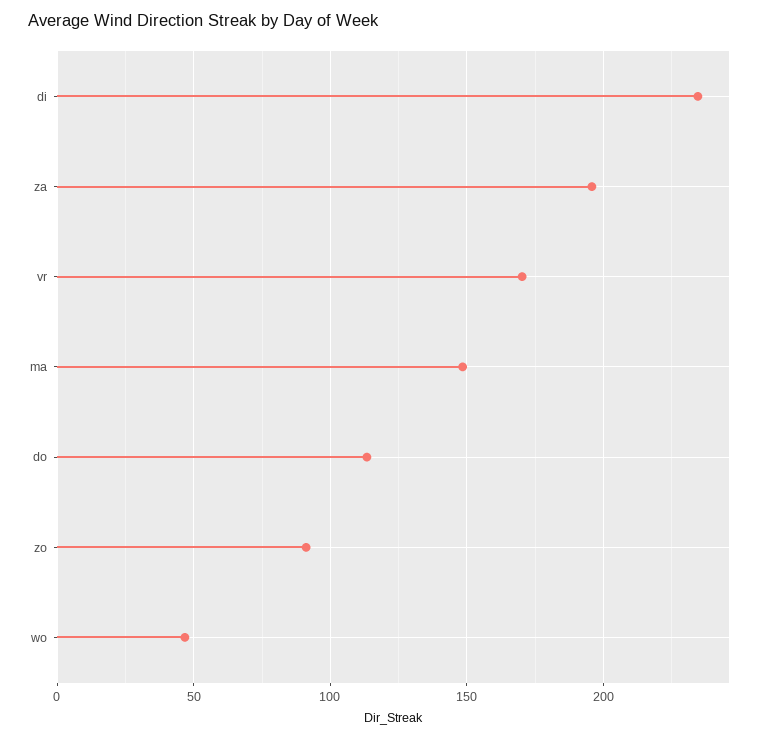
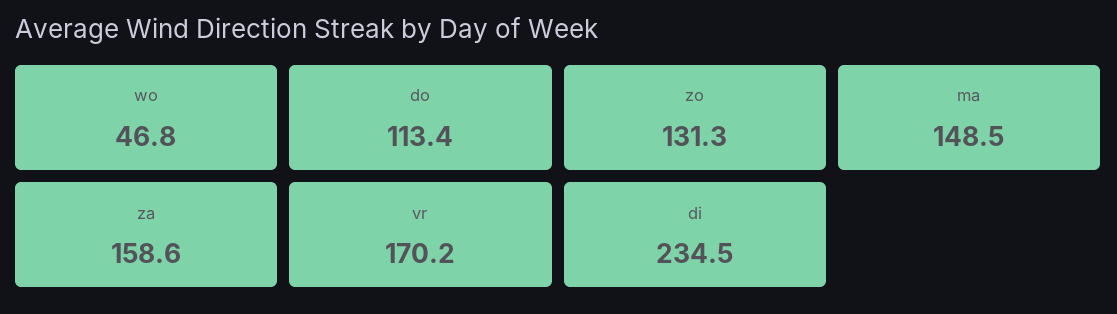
  {
    "di": 234.5,
-   "za": 195,
+   "za": 158.6,
    "vr": 170.2,
    "ma": 148.5,
    "do": 113.4,
-   "zo": 90,
+   "zo": 131.3,
    "wo": 46.8
  }

